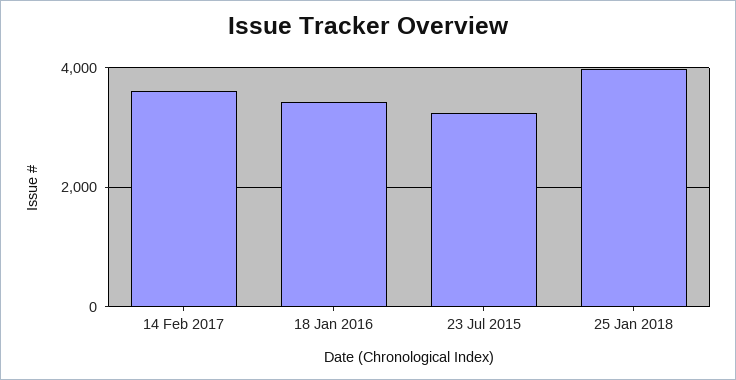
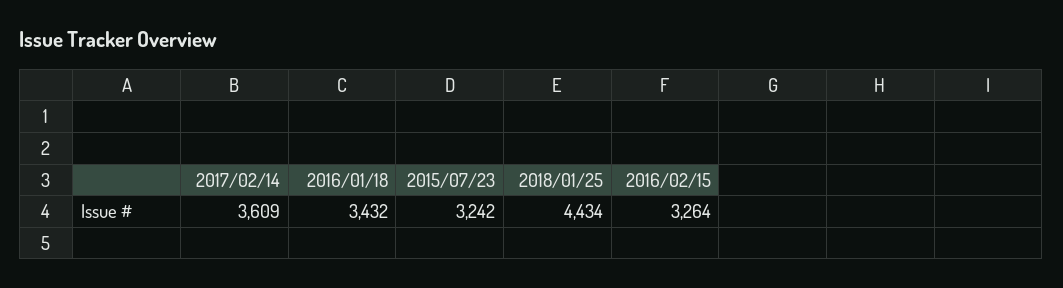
  {
    "14 Feb 2017": 3609,
    "18 Jan 2016": 3432,
    "23 Jul 2015": 3242,
-   "25 Jan 2018": 4000
+   "25 Jan 2018": 4434,
+   "2016/02/15": 3264
  }

